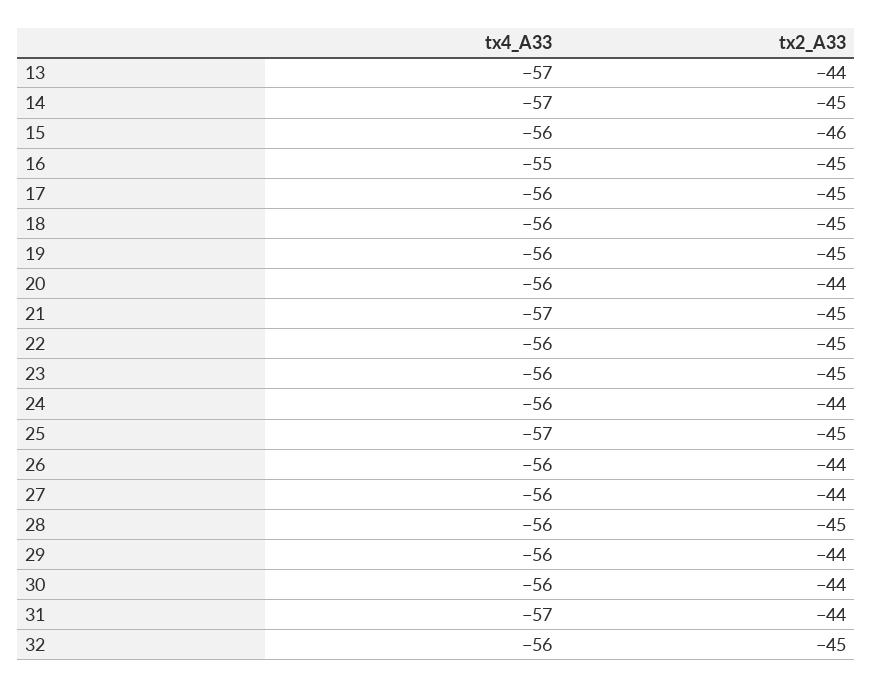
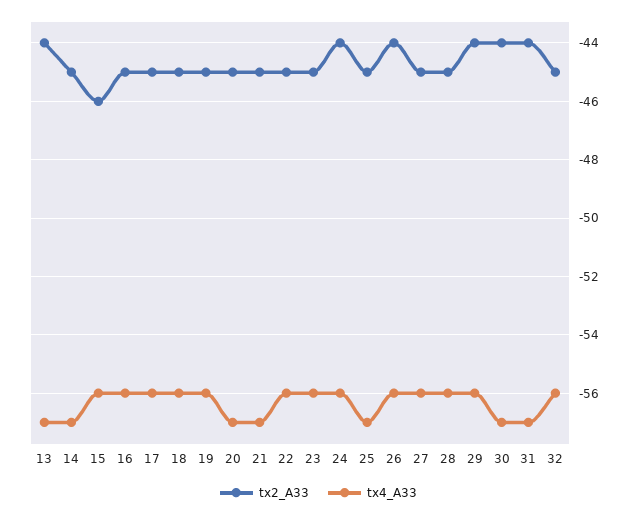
  {
    "tx4_A33": {
      "13": -57,
      "14": -57,
      "15": -56,
-     "16": -55,
+     "16": -56,
      "17": -56,
      "18": -56,
      "19": -56,
-     "20": -56,
+     "20": -57,
      "21": -57,
      "22": -56,
      "23": -56,
      "24": -56,
      "25": -57,
      "26": -56,
      "27": -56,
      "28": -56,
      "29": -56,
-     "30": -56,
+     "30": -57,
      "31": -57,
      "32": -56
    },
    "tx2_A33": {
      "13": -44,
      "14": -45,
      "15": -46,
      "16": -45,
      "17": -45,
      "18": -45,
      "19": -45,
-     "20": -44,
+     "20": -45,
      "21": -45,
      "22": -45,
      "23": -45,
      "24": -44,
      "25": -45,
      "26": -44,
-     "27": -44,
+     "27": -45,
      "28": -45,
      "29": -44,
      "30": -44,
      "31": -44,
      "32": -45
    }
  }

